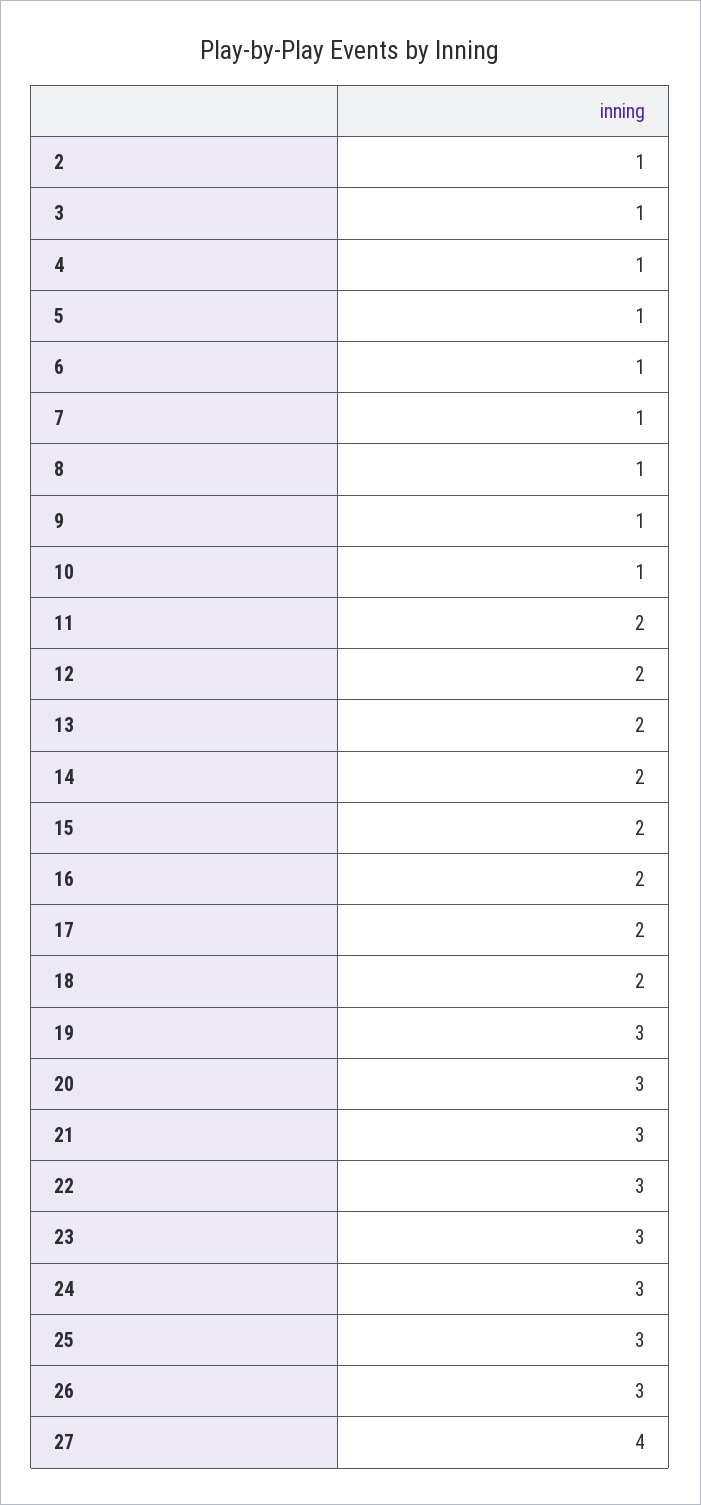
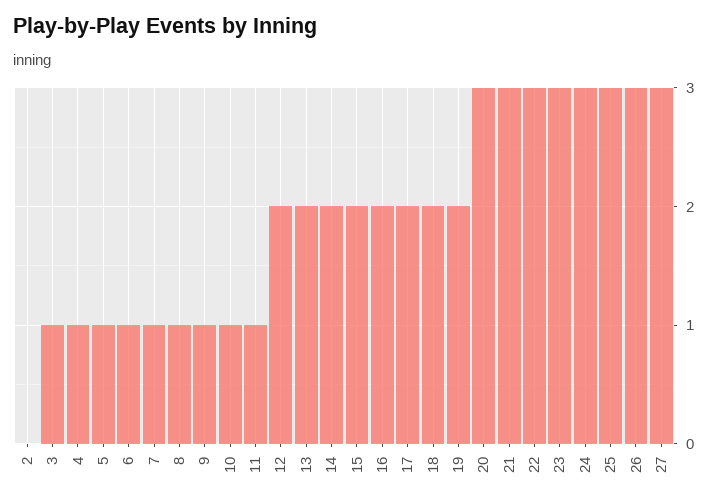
  {
-   "2": 1,
+   "2": 0,
    "3": 1,
    "4": 1,
    "5": 1,
    "6": 1,
    "7": 1,
    "8": 1,
    "9": 1,
    "10": 1,
-   "11": 2,
+   "11": 1,
    "12": 2,
    "13": 2,
    "14": 2,
    "15": 2,
    "16": 2,
    "17": 2,
    "18": 2,
-   "19": 3,
+   "19": 2,
    "20": 3,
    "21": 3,
    "22": 3,
    "23": 3,
    "24": 3,
    "25": 3,
    "26": 3,
-   "27": 4
+   "27": 3
  }

